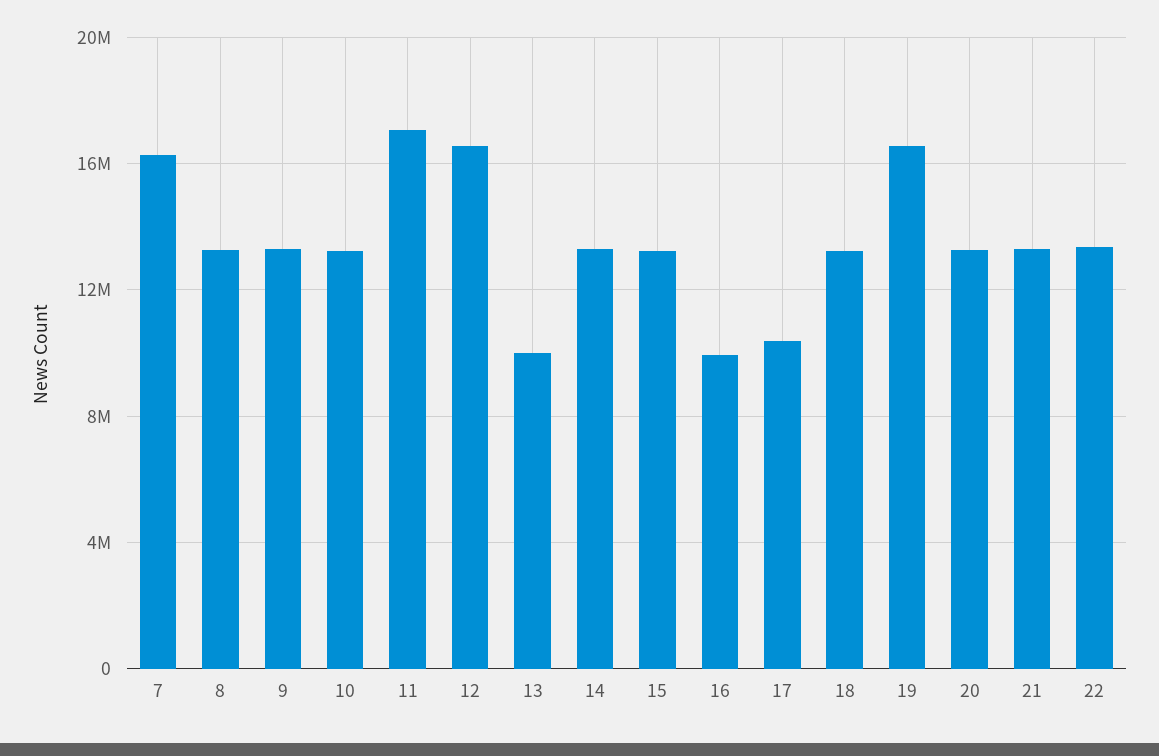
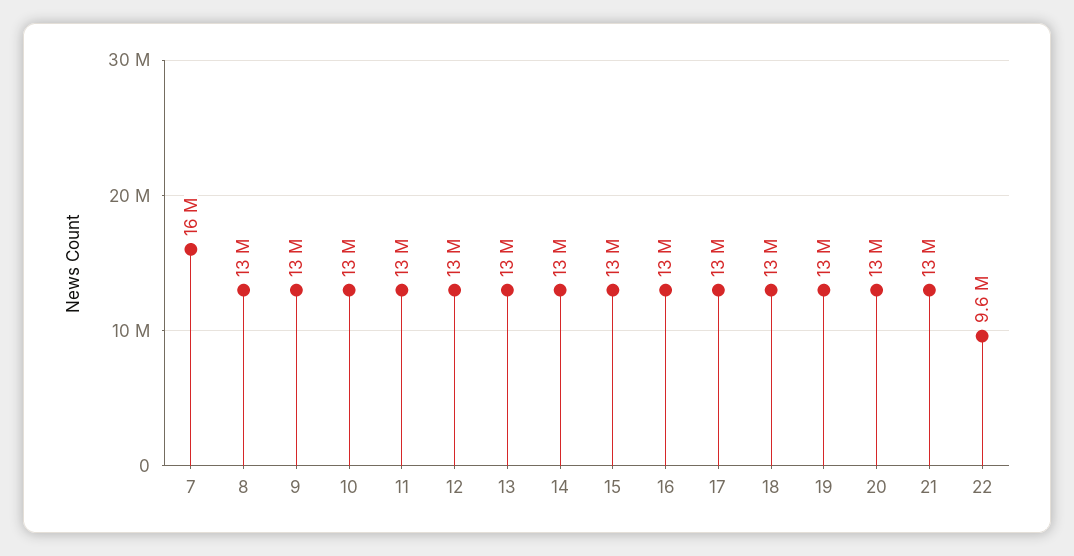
  {
    "7": 16000000,
    "8": 13000000,
    "9": 13000000,
    "10": 13000000,
-   "11": 17000000,
+   "11": 13000000,
-   "12": 16500000,
+   "12": 13000000,
-   "13": 10000000,
+   "13": 13000000,
    "14": 13000000,
    "15": 13000000,
-   "16": 10000000,
+   "16": 13000000,
-   "17": 10500000,
+   "17": 13000000,
    "18": 13000000,
-   "19": 16500000,
+   "19": 13000000,
    "20": 13000000,
    "21": 13000000,
-   "22": 13500000
+   "22": 9600000
  }

